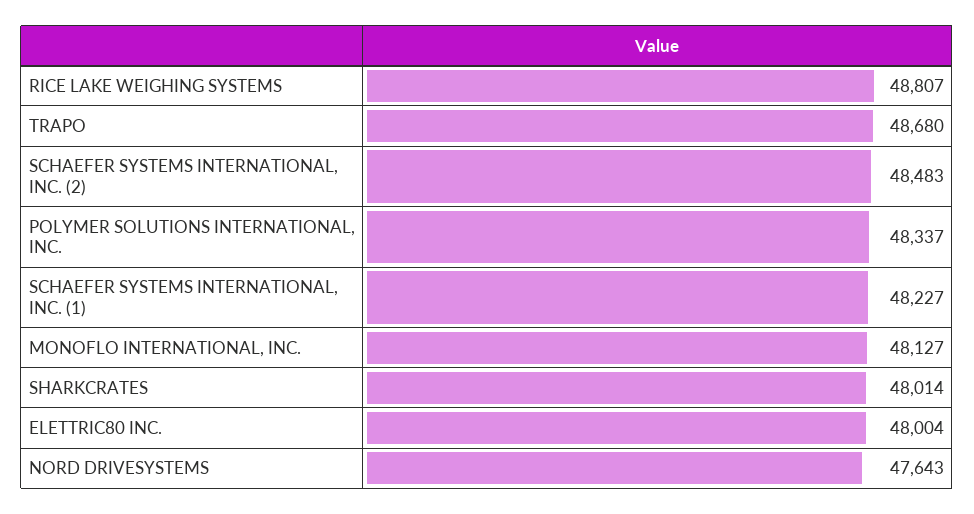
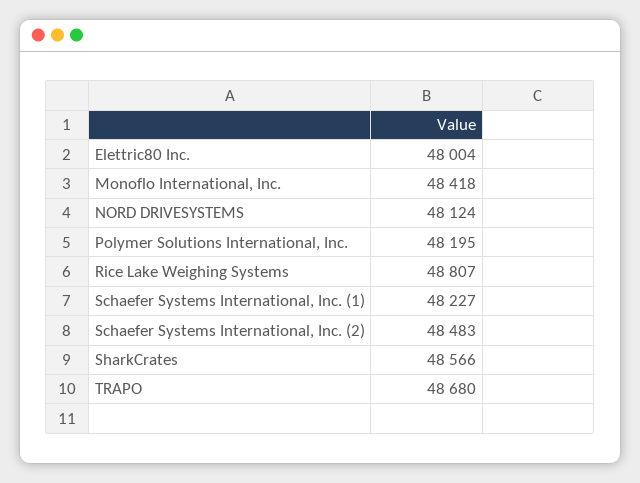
  {
    "RICE LAKE WEIGHING SYSTEMS": 48807,
    "TRAPO": 48680,
    "SCHAEFER SYSTEMS INTERNATIONAL, INC. (2)": 48483,
-   "POLYMER SOLUTIONS INTERNATIONAL, INC.": 48337,
+   "POLYMER SOLUTIONS INTERNATIONAL, INC.": 48195,
    "SCHAEFER SYSTEMS INTERNATIONAL, INC. (1)": 48227,
-   "MONOFLO INTERNATIONAL, INC.": 48127,
+   "MONOFLO INTERNATIONAL, INC.": 48418,
-   "SHARKCRATES": 48014,
+   "SHARKCRATES": 48566,
    "ELETTRIC80 INC.": 48004,
-   "NORD DRIVESYSTEMS": 47643
+   "NORD DRIVESYSTEMS": 48124
  }

